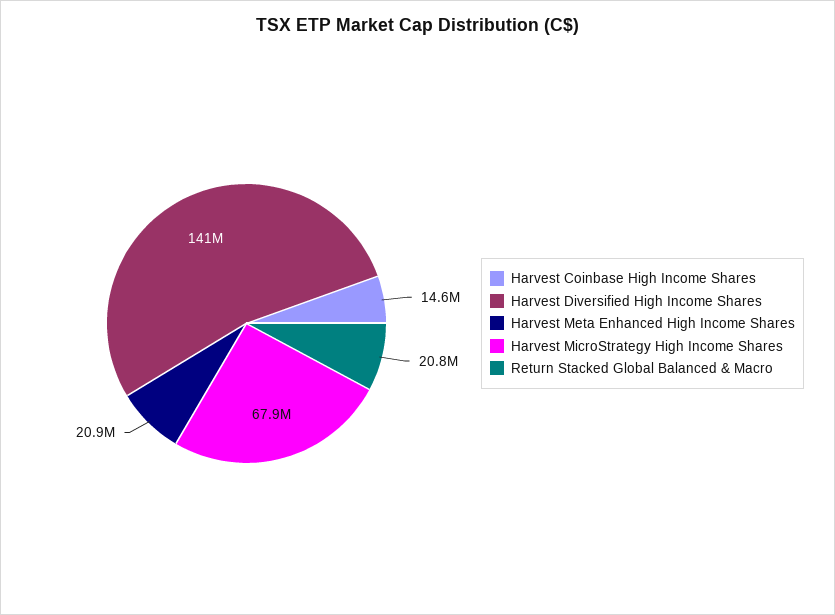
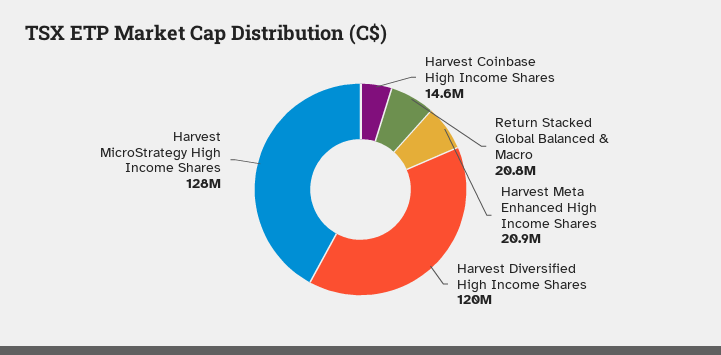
  {
    "Harvest Coinbase High Income Shares": 14600000,
-   "Harvest Diversified High Income Shares": 141000000,
+   "Harvest Diversified High Income Shares": 120000000,
    "Harvest Meta Enhanced High Income Shares": 20900000,
-   "Harvest MicroStrategy High Income Shares": 67900000,
+   "Harvest MicroStrategy High Income Shares": 128000000,
    "Return Stacked Global Balanced & Macro": 20800000
  }

